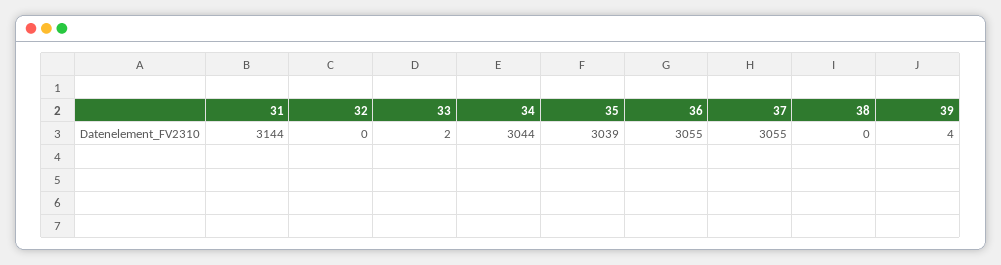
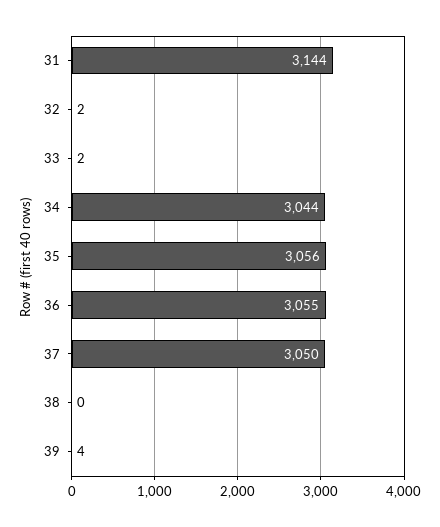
  {
    "31": 3144,
-   "32": 0,
+   "32": 2,
    "33": 2,
    "34": 3044,
-   "35": 3039,
+   "35": 3056,
    "36": 3055,
-   "37": 3055,
+   "37": 3050,
    "38": 0,
    "39": 4
  }

